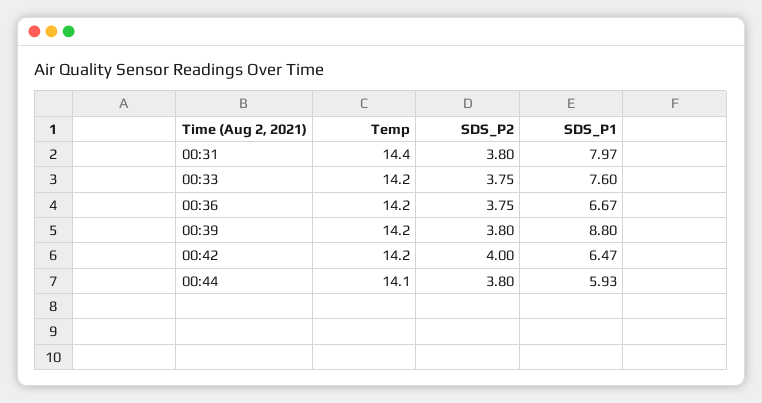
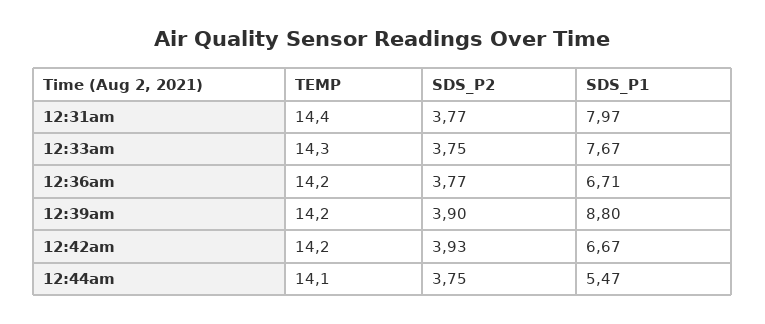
  {
    "Temp": {
      "00:31": 14.4,
-     "00:33": 14.2,
+     "00:33": 14.3,
      "00:36": 14.2,
      "00:39": 14.2,
      "00:42": 14.2,
      "00:44": 14.1
    },
    "SDS_P2": {
-     "00:31": 3.8,
+     "00:31": 3.77,
      "00:33": 3.75,
-     "00:36": 3.75,
+     "00:36": 3.77,
-     "00:39": 3.8,
+     "00:39": 3.9,
-     "00:42": 4,
+     "00:42": 3.93,
-     "00:44": 3.8
+     "00:44": 3.75
    },
    "SDS_P1": {
      "00:31": 7.97,
-     "00:33": 7.6,
+     "00:33": 7.67,
-     "00:36": 6.67,
+     "00:36": 6.71,
      "00:39": 8.8,
-     "00:42": 6.47,
+     "00:42": 6.67,
-     "00:44": 5.93
+     "00:44": 5.47
    }
  }

